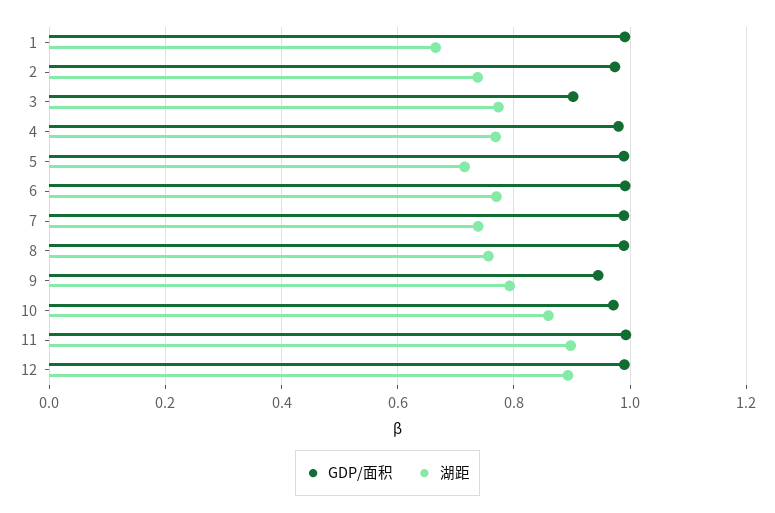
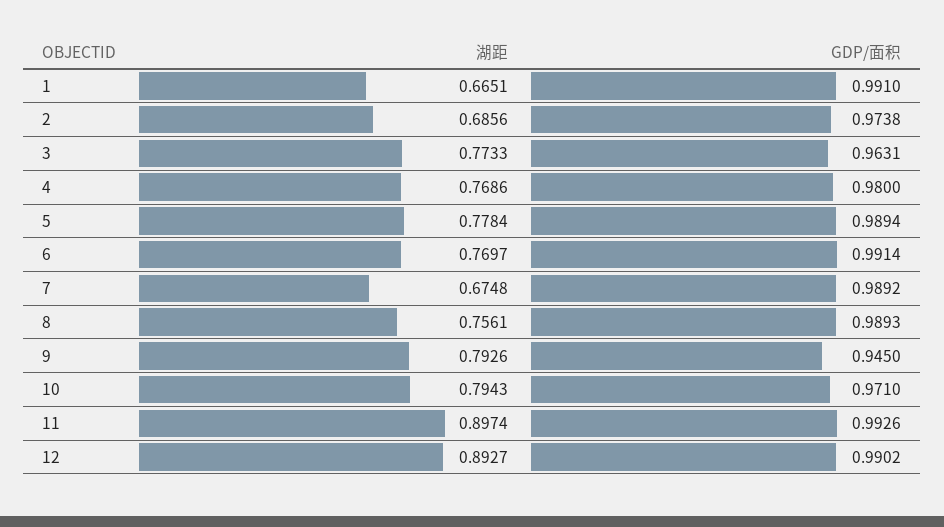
  {
    "GDP/面积": {
      "1": 0.991,
      "2": 0.9738,
-     "3": 0.9,
+     "3": 0.9631,
      "4": 0.98,
      "5": 0.9894,
      "6": 0.9914,
      "7": 0.9892,
      "8": 0.9893,
      "9": 0.945,
      "10": 0.971,
      "11": 0.9926,
      "12": 0.9902
    },
    "湖距": {
      "1": 0.6651,
-     "2": 0.74,
+     "2": 0.6856,
      "3": 0.7733,
      "4": 0.7686,
-     "5": 0.72,
+     "5": 0.7784,
      "6": 0.7697,
-     "7": 0.74,
+     "7": 0.6748,
      "8": 0.7561,
      "9": 0.7926,
-     "10": 0.86,
+     "10": 0.7943,
      "11": 0.8974,
      "12": 0.8927
    }
  }

